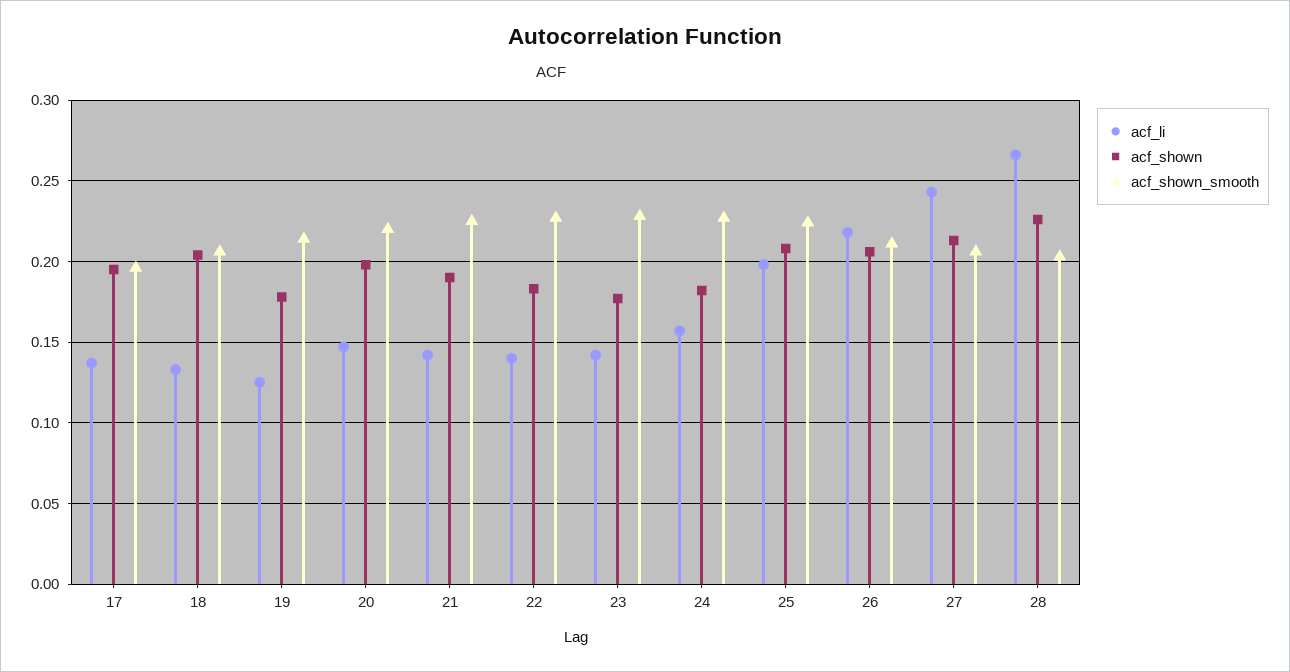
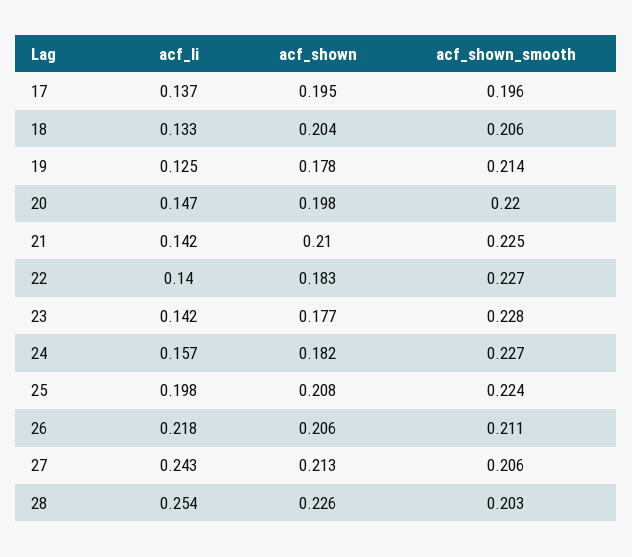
  {
    "acf_li": {
      "17": 0.137,
      "18": 0.133,
      "19": 0.125,
      "20": 0.147,
      "21": 0.142,
      "22": 0.14,
      "23": 0.142,
      "24": 0.157,
      "25": 0.198,
      "26": 0.218,
      "27": 0.243,
-     "28": 0.265
+     "28": 0.254
    },
    "acf_shown": {
      "17": 0.195,
      "18": 0.204,
      "19": 0.178,
      "20": 0.198,
-     "21": 0.19,
+     "21": 0.21,
      "22": 0.183,
      "23": 0.177,
      "24": 0.182,
      "25": 0.208,
      "26": 0.206,
      "27": 0.213,
      "28": 0.226
    },
    "acf_shown_smooth": {
      "17": 0.196,
      "18": 0.206,
      "19": 0.214,
      "20": 0.22,
      "21": 0.225,
      "22": 0.227,
      "23": 0.228,
      "24": 0.227,
      "25": 0.224,
      "26": 0.211,
      "27": 0.206,
      "28": 0.203
    }
  }

